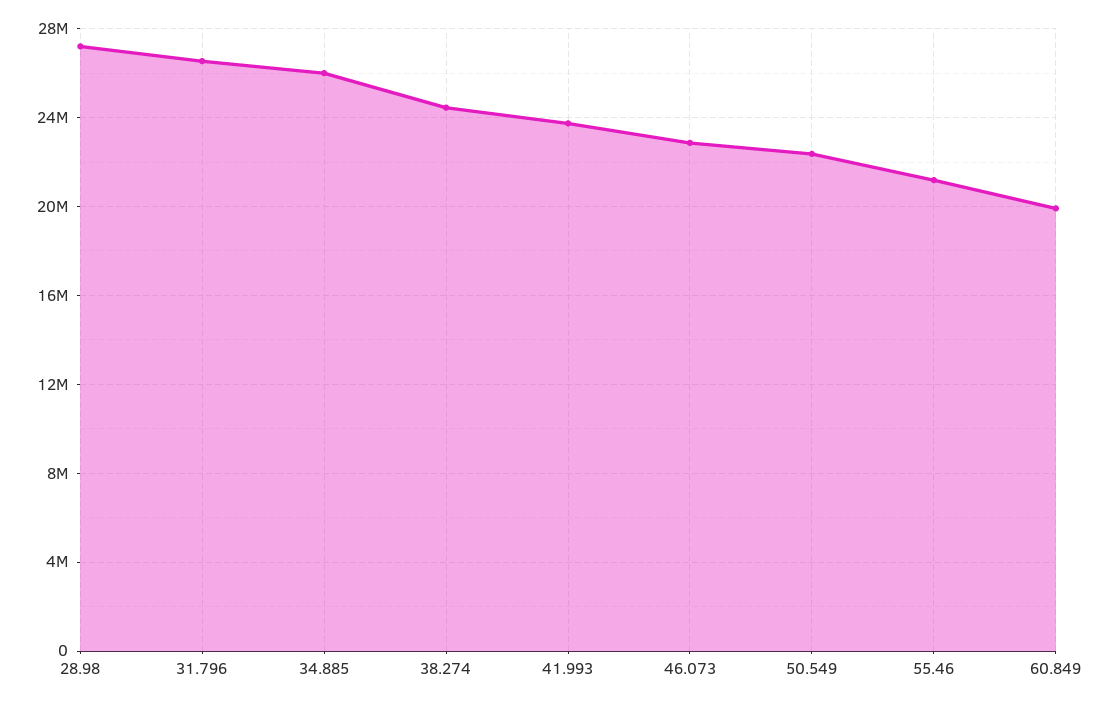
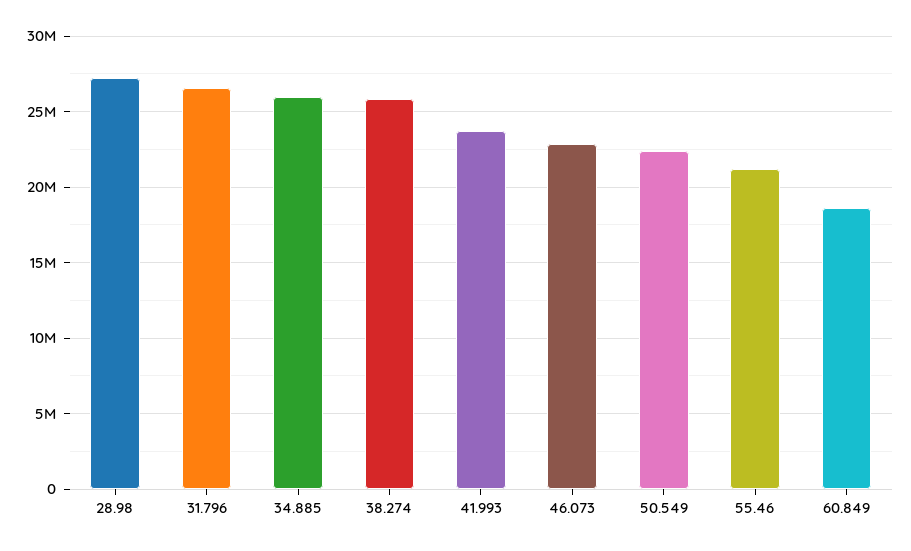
  {
    "28.98": 27000000,
    "31.796": 26500000,
    "34.885": 26000000,
-   "38.274": 24500000,
+   "38.274": 26000000,
    "41.993": 23500000,
    "46.073": 23000000,
    "50.549": 22500000,
    "55.46": 21000000,
-   "60.849": 20000000
+   "60.849": 18500000
  }

